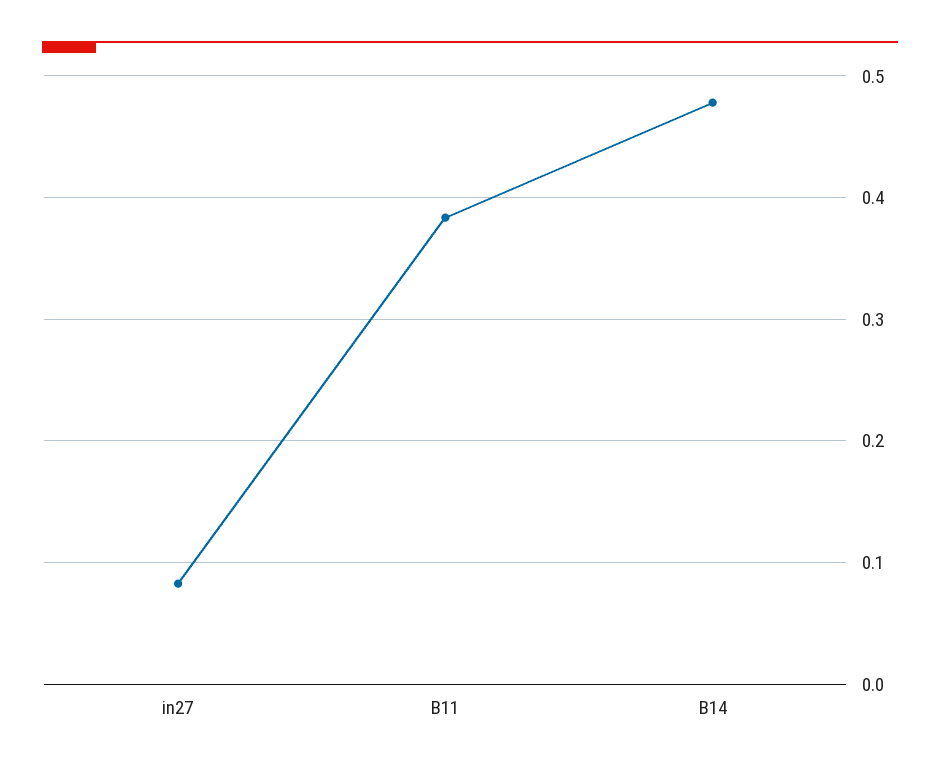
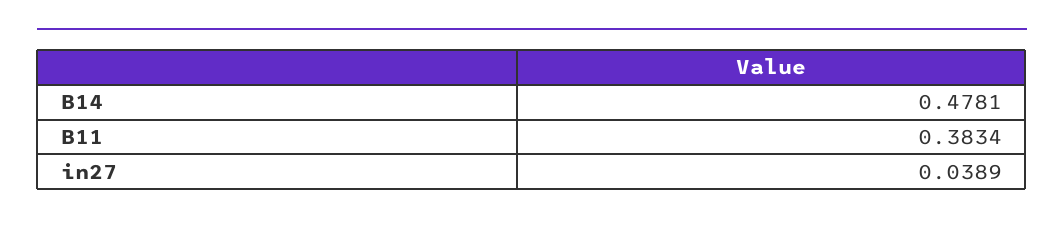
  {
-   "in27": 0.08,
+   "in27": 0.0389,
    "B11": 0.3834,
    "B14": 0.4781
  }

